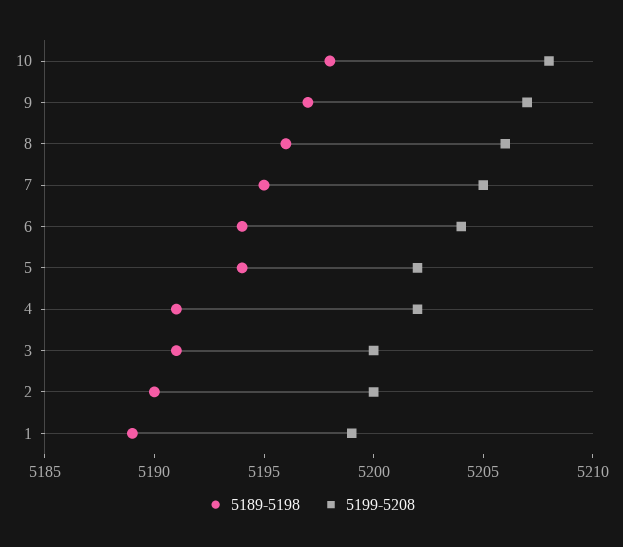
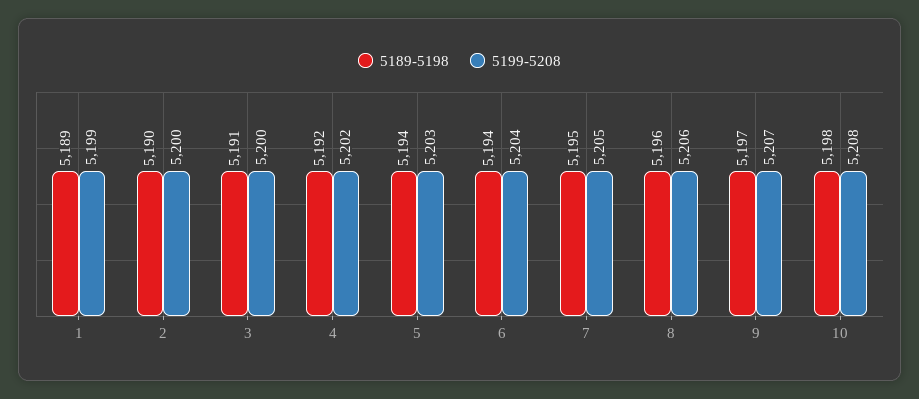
  {
    "5189-5198": {
      "10": 5198,
      "9": 5197,
      "8": 5196,
      "7": 5195,
      "6": 5194,
      "5": 5194,
-     "4": 5191,
+     "4": 5192,
      "3": 5191,
      "2": 5190,
      "1": 5189
    },
    "5199-5208": {
      "10": 5208,
      "9": 5207,
      "8": 5206,
      "7": 5205,
      "6": 5204,
-     "5": 5202,
+     "5": 5203,
      "4": 5202,
      "3": 5200,
      "2": 5200,
      "1": 5199
    }
  }

